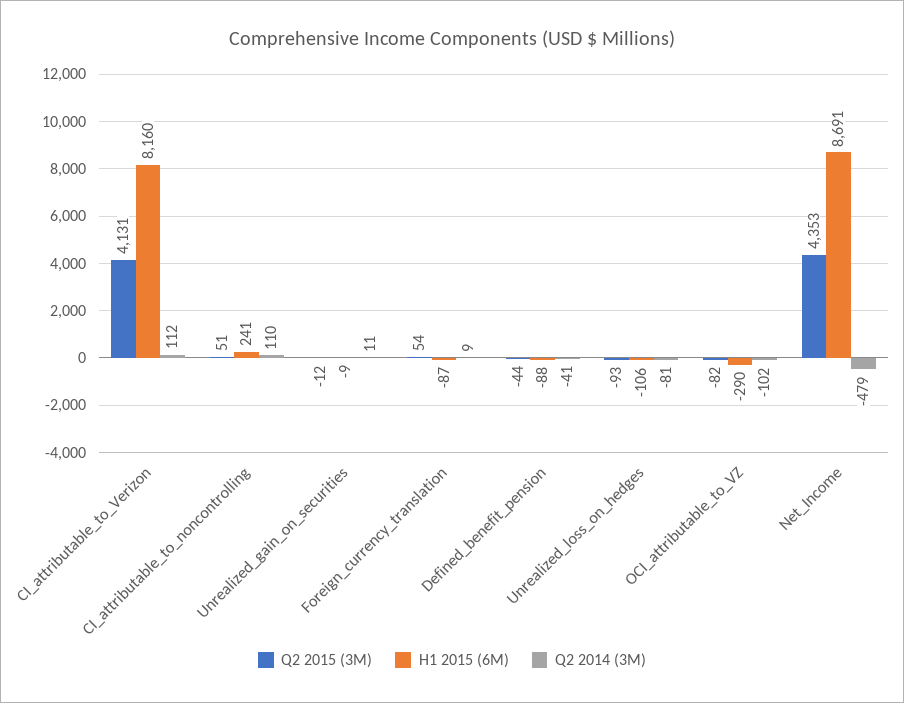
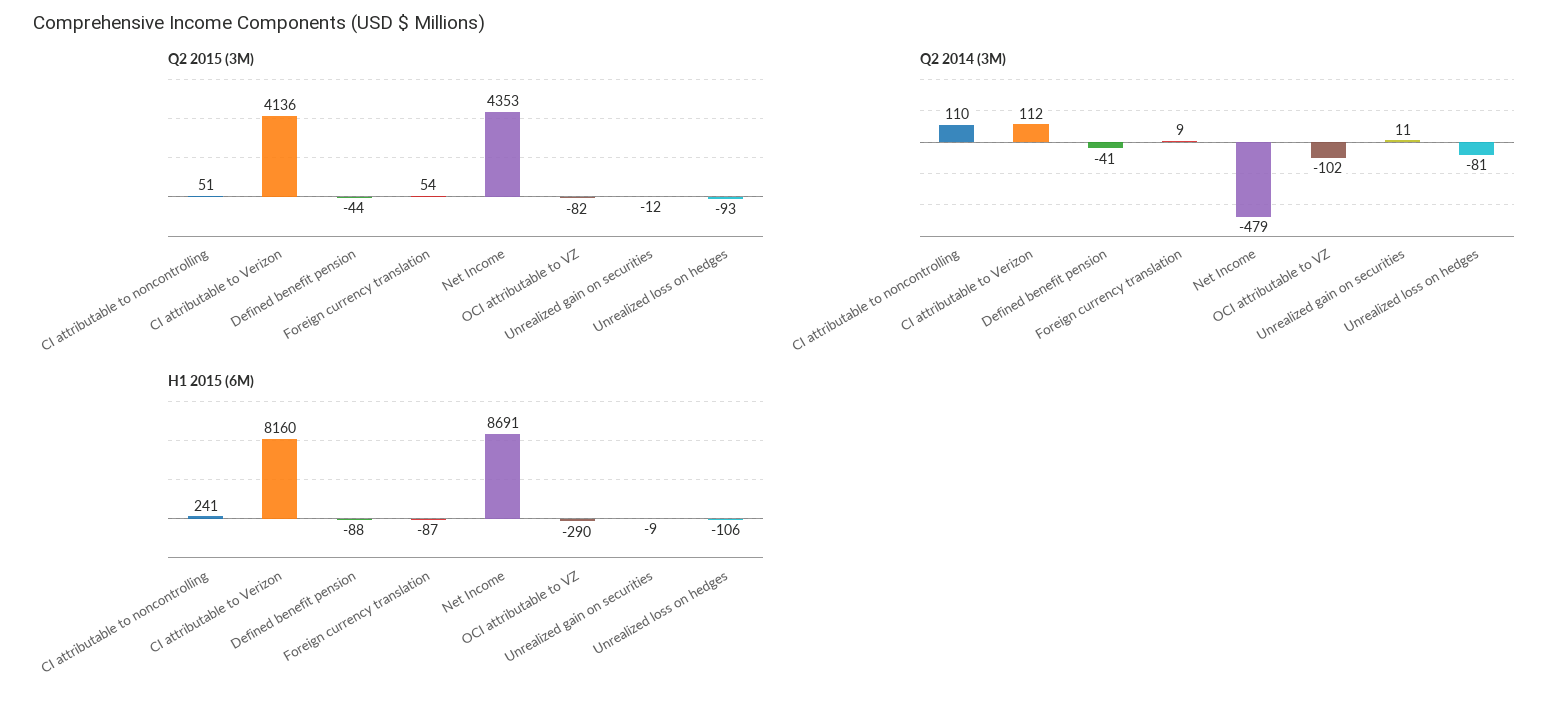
  {
    "Q2 2015 (3M)": {
-     "CI_attributable_to_Verizon": 4131,
+     "CI_attributable_to_Verizon": 4136,
      "CI_attributable_to_noncontrolling": 51,
      "Unrealized_gain_on_securities": -12,
      "Foreign_currency_translation": 54,
      "Defined_benefit_pension": -44,
      "Unrealized_loss_on_hedges": -93,
      "OCI_attributable_to_VZ": -82,
      "Net_Income": 4353
    },
    "H1 2015 (6M)": {
      "CI_attributable_to_Verizon": 8160,
      "CI_attributable_to_noncontrolling": 241,
      "Unrealized_gain_on_securities": -9,
      "Foreign_currency_translation": -87,
      "Defined_benefit_pension": -88,
      "Unrealized_loss_on_hedges": -106,
      "OCI_attributable_to_VZ": -290,
      "Net_Income": 8691
    },
    "Q2 2014 (3M)": {
      "CI_attributable_to_Verizon": 112,
      "CI_attributable_to_noncontrolling": 110,
      "Unrealized_gain_on_securities": 11,
      "Foreign_currency_translation": 9,
      "Defined_benefit_pension": -41,
      "Unrealized_loss_on_hedges": -81,
      "OCI_attributable_to_VZ": -102,
      "Net_Income": -479
    }
  }

